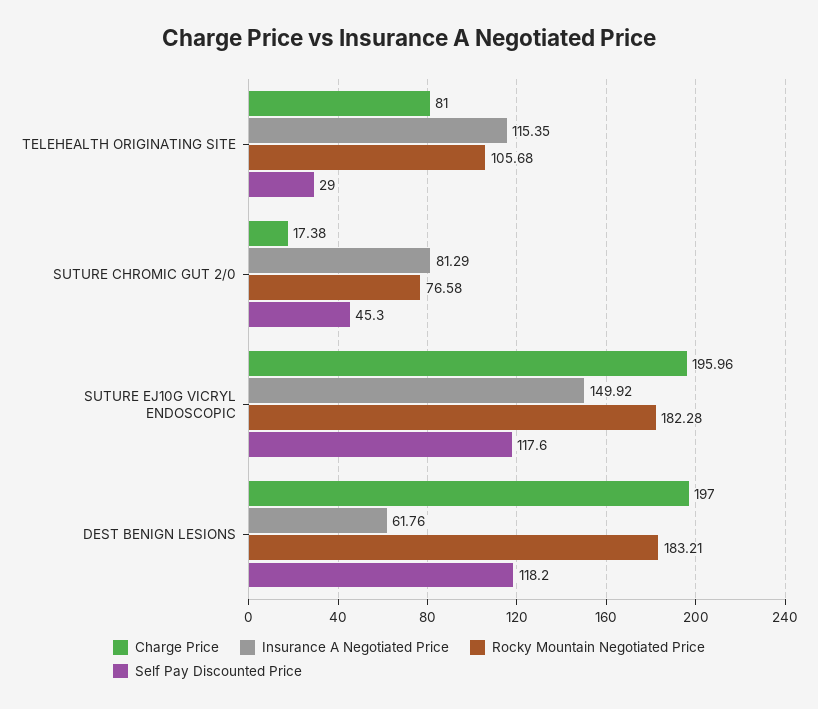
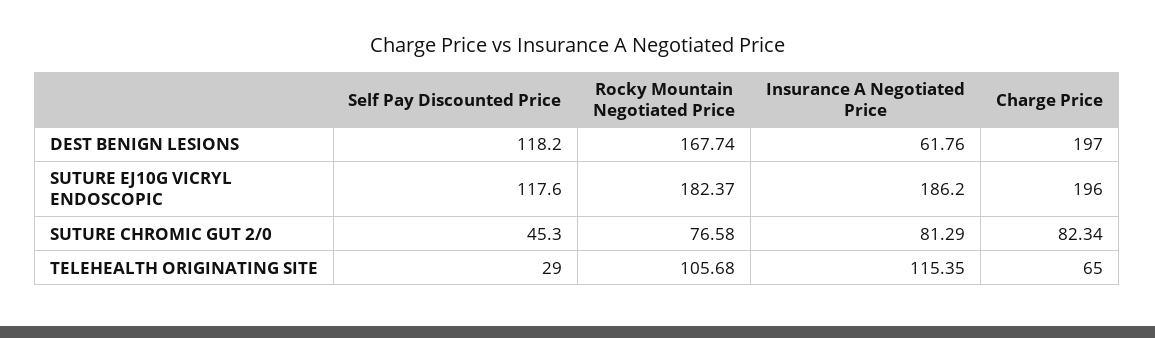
  {
    "Charge Price": {
-     "TELEHEALTH ORIGINATING SITE": 81,
+     "TELEHEALTH ORIGINATING SITE": 65,
-     "SUTURE CHROMIC GUT 2/0": 17.38,
+     "SUTURE CHROMIC GUT 2/0": 82.34,
-     "SUTURE EJ10G VICRYL ENDOSCOPIC": 195.96,
+     "SUTURE EJ10G VICRYL ENDOSCOPIC": 196,
      "DEST BENIGN LESIONS": 197
    },
    "Insurance A Negotiated Price": {
      "TELEHEALTH ORIGINATING SITE": 115.35,
      "SUTURE CHROMIC GUT 2/0": 81.29,
-     "SUTURE EJ10G VICRYL ENDOSCOPIC": 149.92,
+     "SUTURE EJ10G VICRYL ENDOSCOPIC": 186.2,
      "DEST BENIGN LESIONS": 61.76
    },
    "Rocky Mountain Negotiated Price": {
      "TELEHEALTH ORIGINATING SITE": 105.68,
      "SUTURE CHROMIC GUT 2/0": 76.58,
-     "SUTURE EJ10G VICRYL ENDOSCOPIC": 182.28,
+     "SUTURE EJ10G VICRYL ENDOSCOPIC": 182.37,
-     "DEST BENIGN LESIONS": 183.21
+     "DEST BENIGN LESIONS": 167.74
    },
    "Self Pay Discounted Price": {
      "TELEHEALTH ORIGINATING SITE": 29,
      "SUTURE CHROMIC GUT 2/0": 45.3,
      "SUTURE EJ10G VICRYL ENDOSCOPIC": 117.6,
      "DEST BENIGN LESIONS": 118.2
    }
  }

